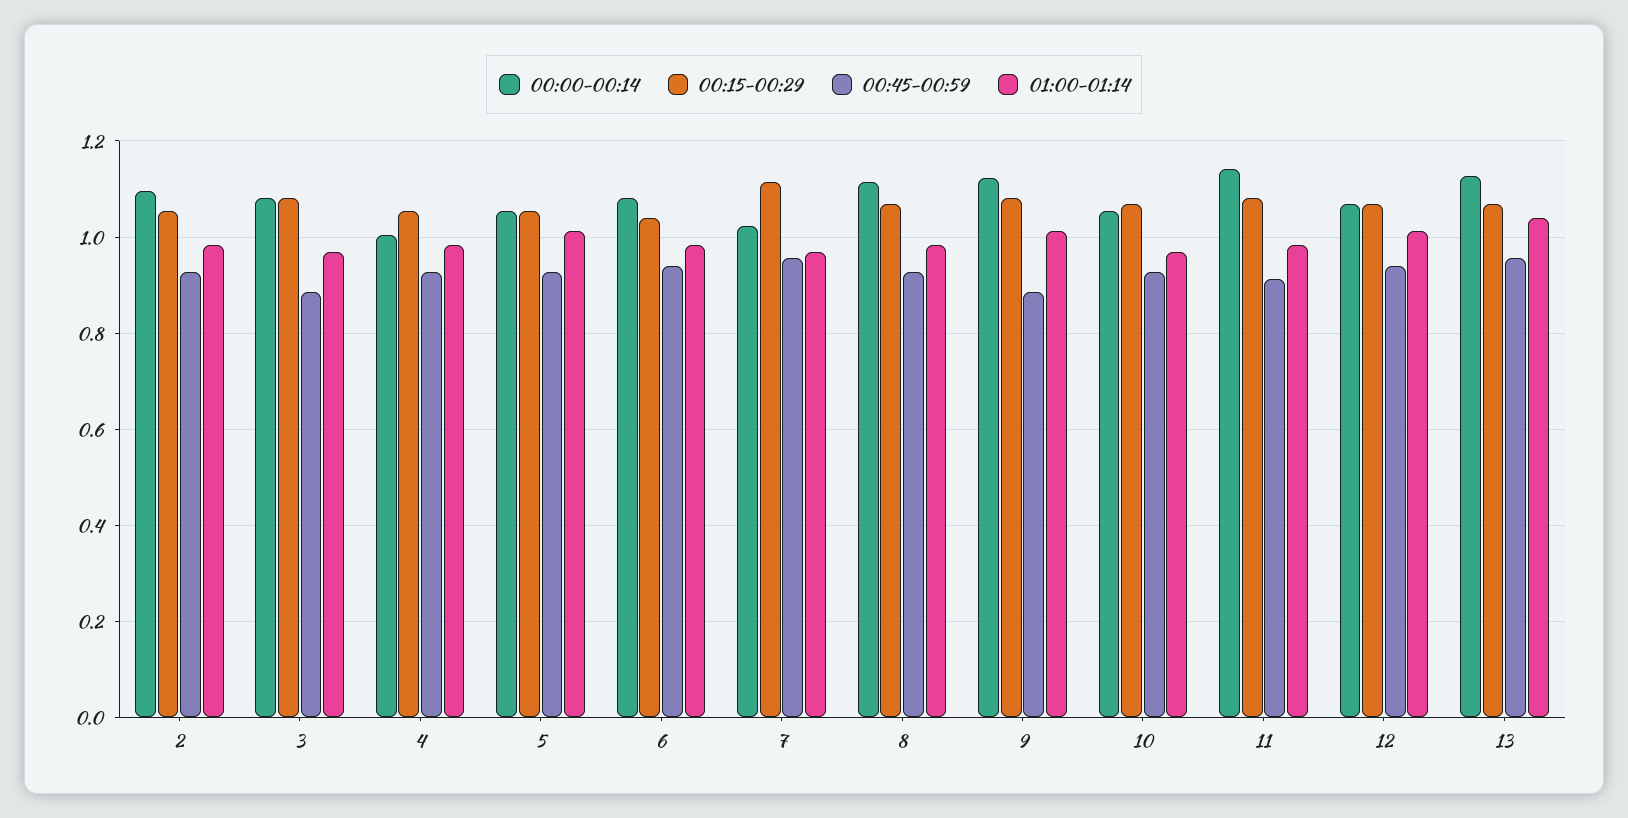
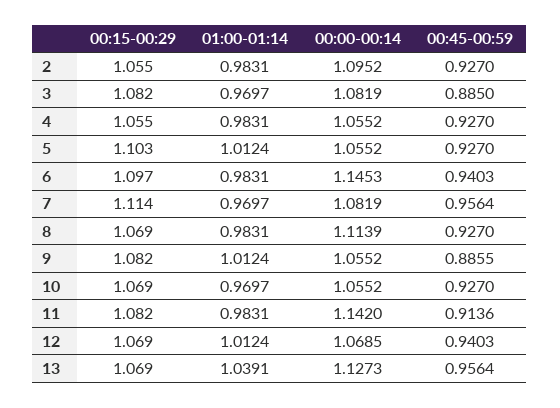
  {
    "00:00-00:14": {
      "2": 1.0952,
      "3": 1.0819,
-     "4": 1,
+     "4": 1.0552,
      "5": 1.0552,
-     "6": 1.08,
+     "6": 1.1453,
-     "7": 1.02,
+     "7": 1.0819,
      "8": 1.1139,
-     "9": 1.12,
+     "9": 1.0552,
      "10": 1.0552,
      "11": 1.142,
      "12": 1.0685,
      "13": 1.1273
    },
    "00:15-00:29": {
      "2": 1.055,
      "3": 1.082,
      "4": 1.055,
-     "5": 1.06,
+     "5": 1.103,
-     "6": 1.04,
+     "6": 1.097,
      "7": 1.114,
      "8": 1.069,
      "9": 1.082,
      "10": 1.069,
      "11": 1.082,
      "12": 1.069,
      "13": 1.069
    },
    "00:45-00:59": {
      "2": 0.927,
      "3": 0.885,
      "4": 0.927,
      "5": 0.927,
      "6": 0.9403,
      "7": 0.9564,
      "8": 0.927,
      "9": 0.8855,
      "10": 0.927,
      "11": 0.9136,
      "12": 0.9403,
      "13": 0.9564
    },
    "01:00-01:14": {
      "2": 0.9831,
      "3": 0.9697,
      "4": 0.9831,
      "5": 1.0124,
      "6": 0.9831,
      "7": 0.9697,
      "8": 0.9831,
      "9": 1.0124,
      "10": 0.9697,
      "11": 0.9831,
      "12": 1.0124,
      "13": 1.0391
    }
  }

